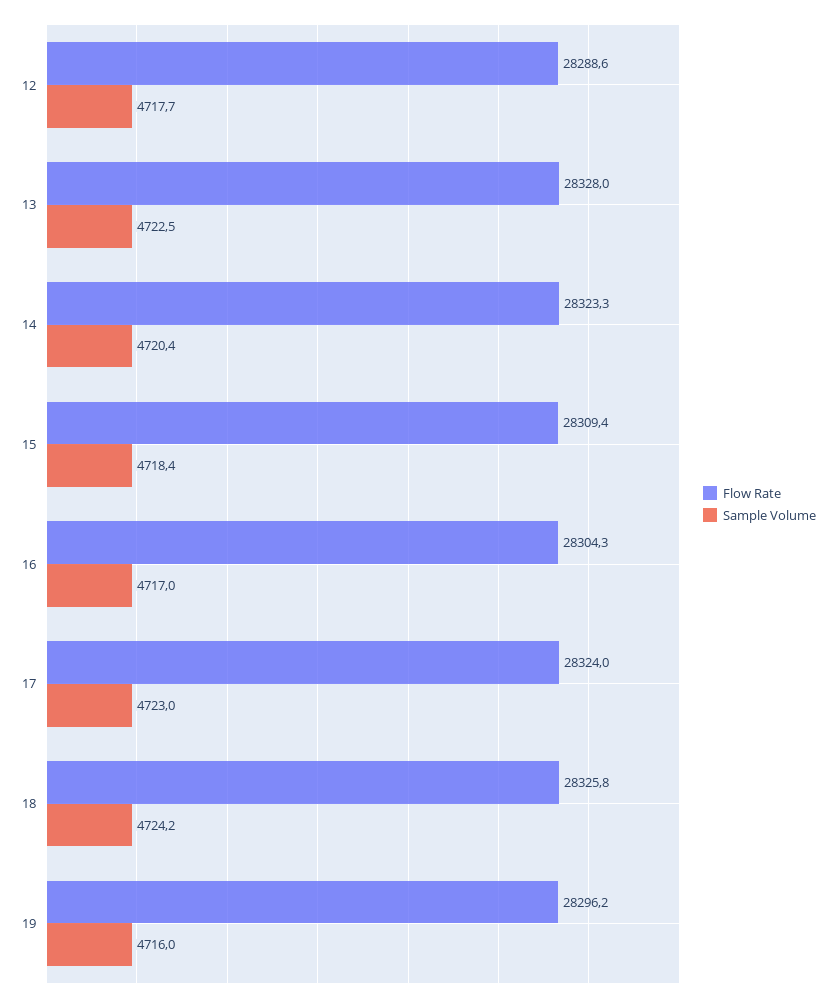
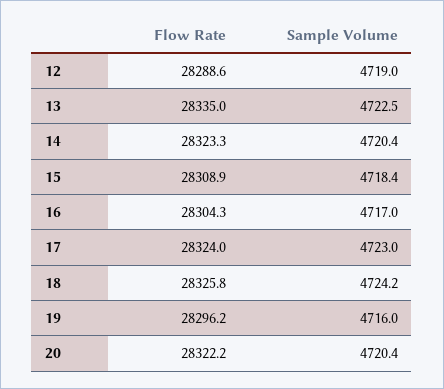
  {
    "Flow Rate": {
      "12": 28288.6,
-     "13": 28328,
+     "13": 28335,
      "14": 28323.3,
-     "15": 28309.4,
+     "15": 28308.9,
      "16": 28304.3,
      "17": 28324,
      "18": 28325.8,
-     "19": 28296.2
+     "19": 28296.2,
+     "20": 28322.2
    },
    "Sample Volume": {
-     "12": 4717.7,
+     "12": 4719,
      "13": 4722.5,
      "14": 4720.4,
      "15": 4718.4,
      "16": 4717,
      "17": 4723,
      "18": 4724.2,
-     "19": 4716
+     "19": 4716,
+     "20": 4720.4
    }
  }

